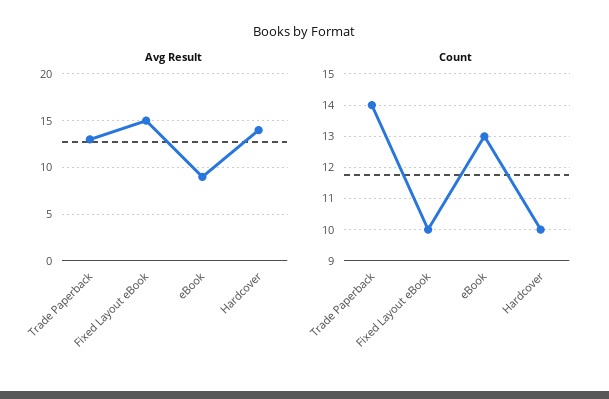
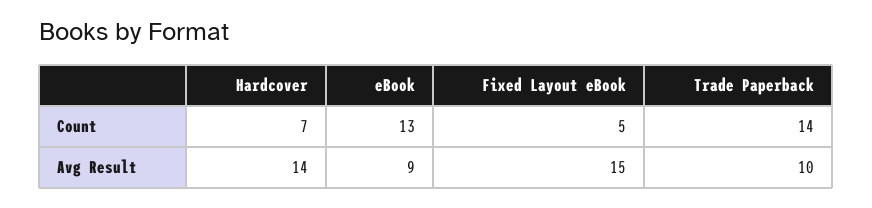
  {
    "Avg Result": {
-     "Trade Paperback": 13,
+     "Trade Paperback": 10,
      "Fixed Layout eBook": 15,
      "eBook": 9,
      "Hardcover": 14
    },
    "Count": {
      "Trade Paperback": 14,
-     "Fixed Layout eBook": 10,
+     "Fixed Layout eBook": 5,
      "eBook": 13,
-     "Hardcover": 10
+     "Hardcover": 7
    }
  }

